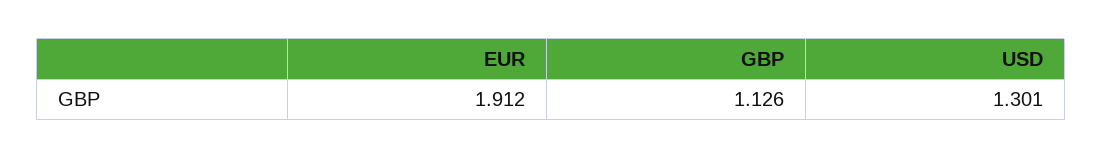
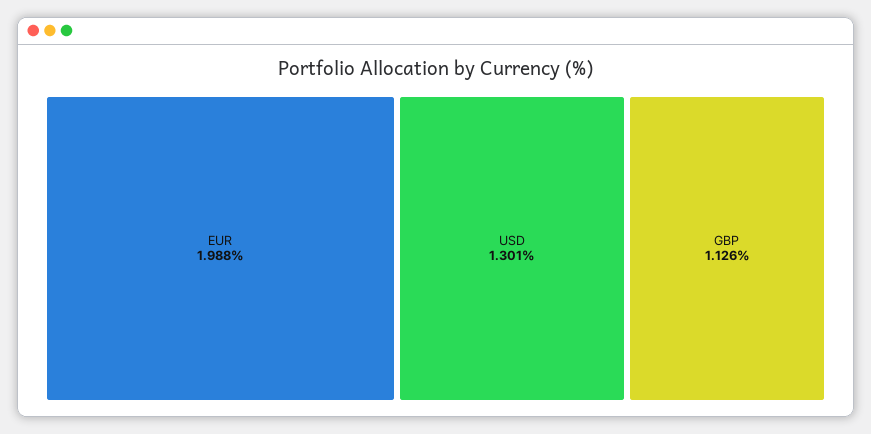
  {
-   "EUR": 1.912,
+   "EUR": 1.988,
    "GBP": 1.126,
    "USD": 1.301
  }

